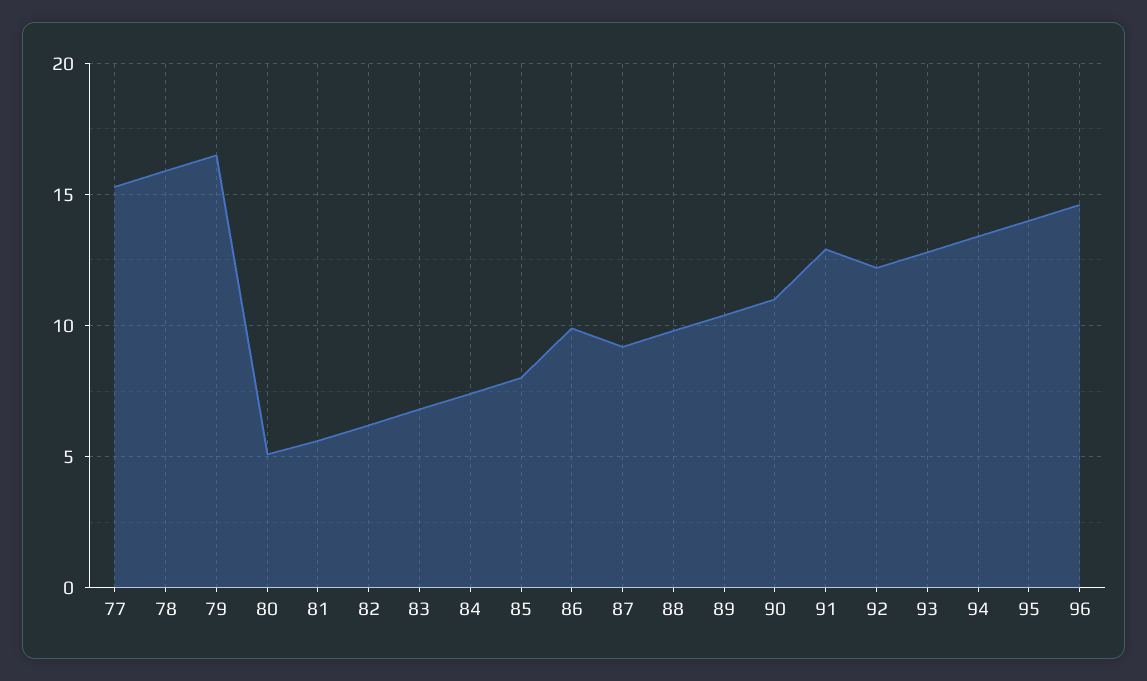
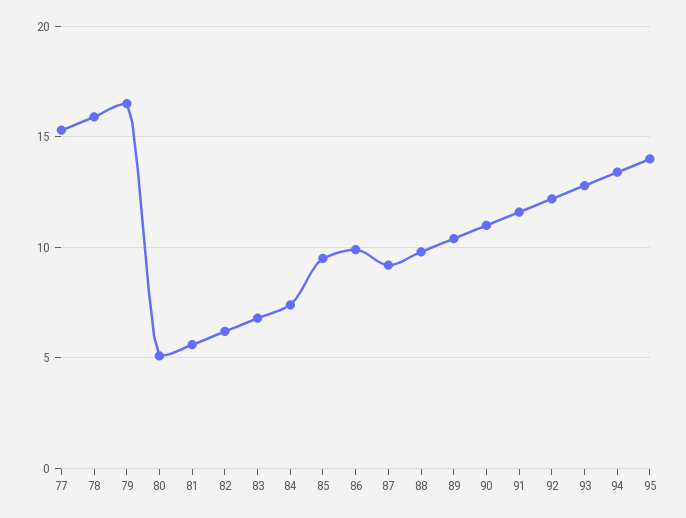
  {
    "77": 15.5,
    "78": 16,
    "79": 16.5,
    "80": 5,
    "81": 5.5,
    "82": 6,
    "83": 7,
    "84": 7.5,
-   "85": 8,
+   "85": 9.5,
    "86": 10,
    "87": 9,
    "88": 10,
    "89": 10.5,
    "90": 11,
-   "91": 13,
+   "91": 11.5,
    "92": 12,
    "93": 13,
    "94": 13.5,
-   "95": 14,
+   "95": 14
-   "96": 14.5
  }

